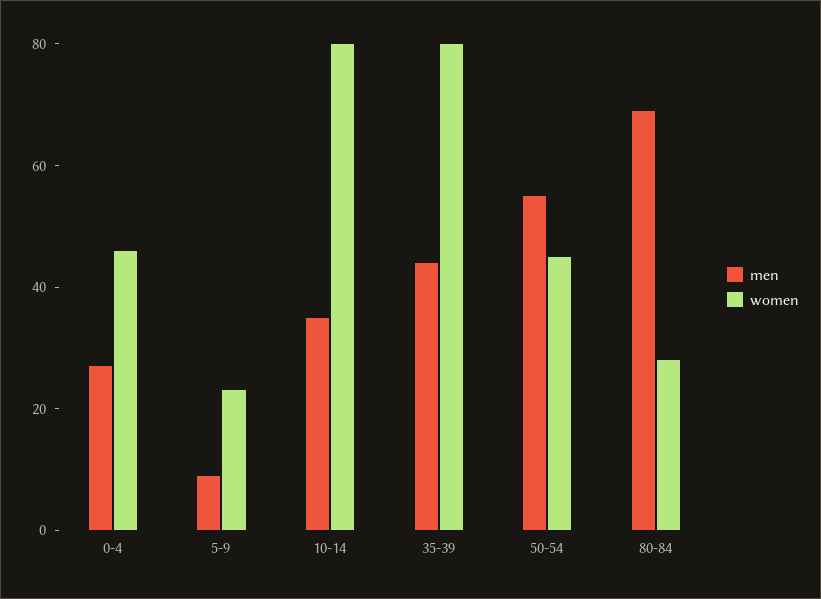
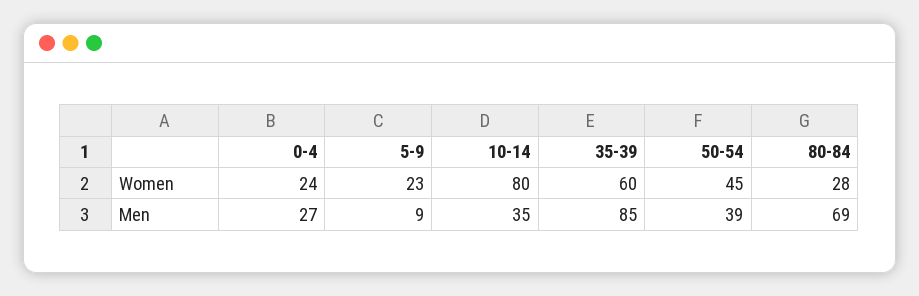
  {
    "men": {
      "0-4": 27,
      "5-9": 9,
      "10-14": 35,
-     "35-39": 45,
+     "35-39": 85,
-     "50-54": 55,
+     "50-54": 39,
      "80-84": 69
    },
    "women": {
-     "0-4": 45,
+     "0-4": 24,
      "5-9": 23,
      "10-14": 80,
-     "35-39": 80,
+     "35-39": 60,
      "50-54": 45,
      "80-84": 28
    }
  }

